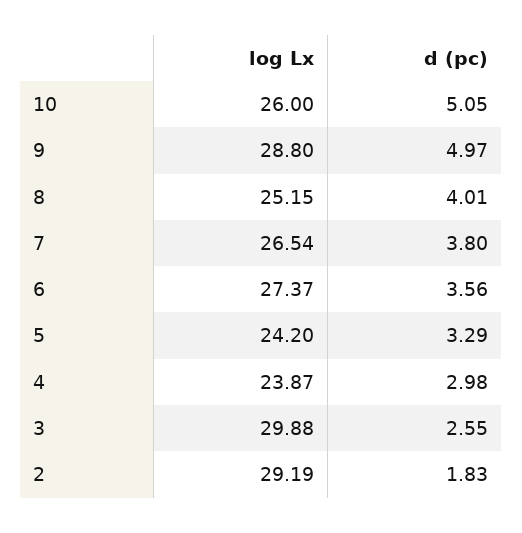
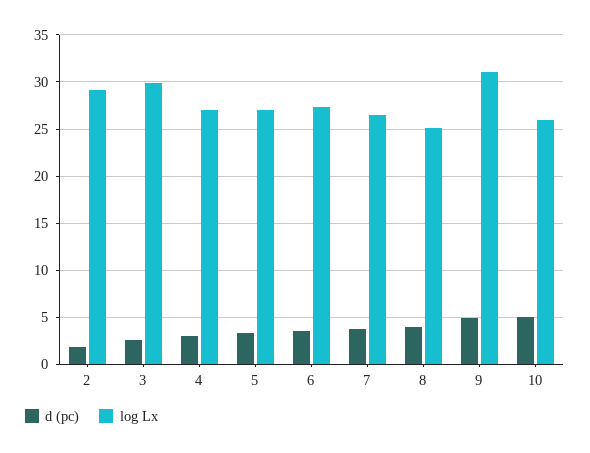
  {
    "log Lx": {
      "10": 26,
-     "9": 28.8,
+     "9": 31,
      "8": 25.15,
      "7": 26.54,
      "6": 27.37,
-     "5": 24.2,
+     "5": 27,
-     "4": 23.87,
+     "4": 27,
      "3": 29.88,
      "2": 29.19
    },
    "d (pc)": {
      "10": 5.05,
      "9": 4.97,
      "8": 4.01,
      "7": 3.8,
      "6": 3.56,
      "5": 3.29,
      "4": 2.98,
      "3": 2.55,
      "2": 1.83
    }
  }

